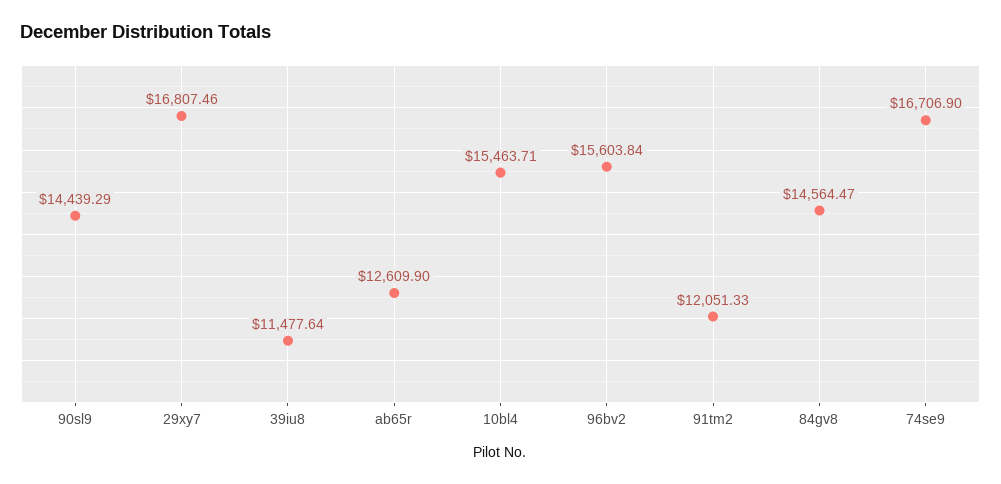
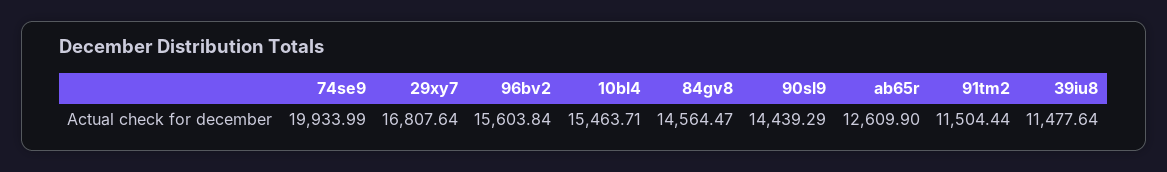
  {
    "90sl9": 14439.29,
-   "29xy7": 16807.46,
+   "29xy7": 16807.64,
    "39iu8": 11477.64,
    "ab65r": 12609.9,
    "10bl4": 15463.71,
    "96bv2": 15603.84,
-   "91tm2": 12051.33,
+   "91tm2": 11504.44,
    "84gv8": 14564.47,
-   "74se9": 16706.9
+   "74se9": 19933.99
  }

